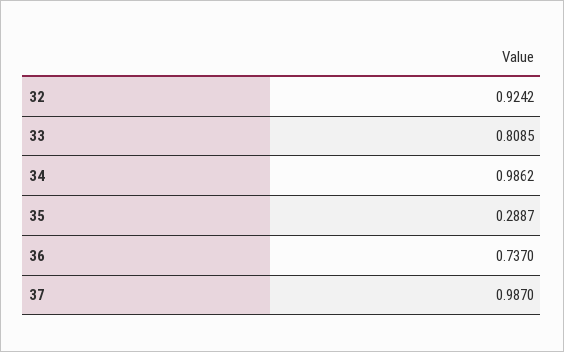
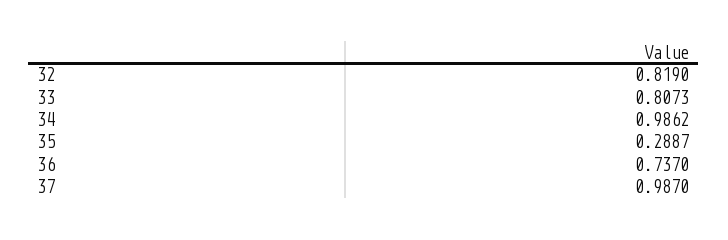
  {
-   "32": 0.9242,
+   "32": 0.819,
-   "33": 0.8085,
+   "33": 0.8073,
    "34": 0.9862,
    "35": 0.2887,
    "36": 0.737,
    "37": 0.987
  }

